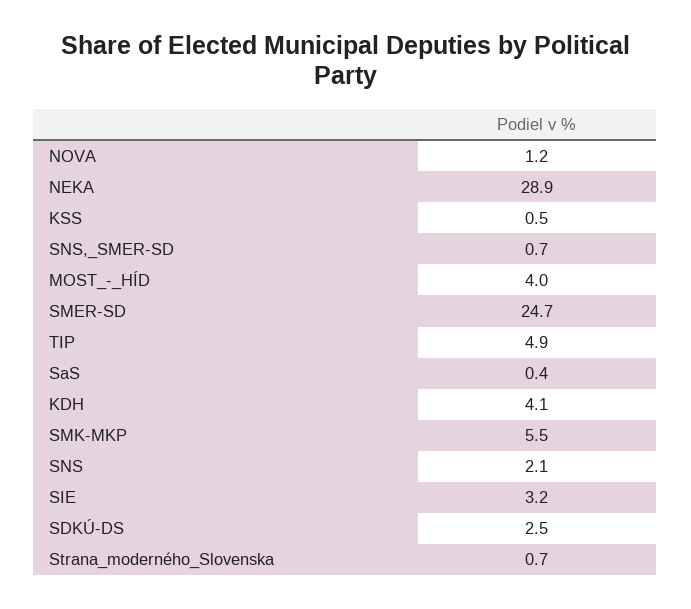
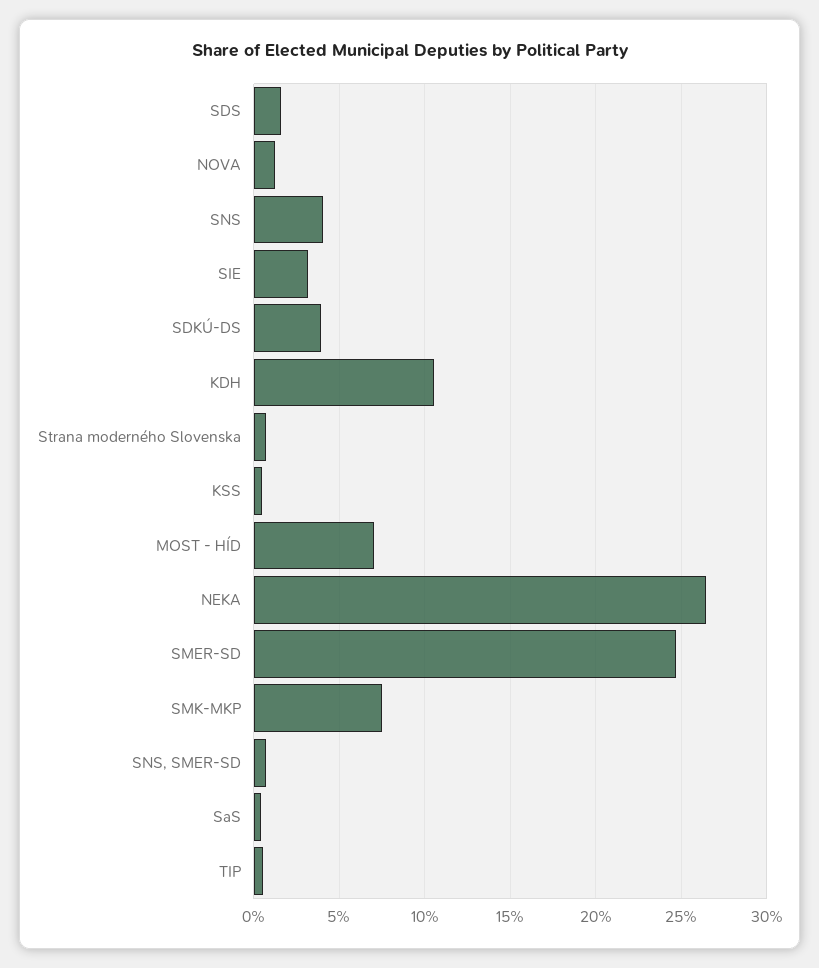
  {
    "NOVA": 1.2,
-   "NEKA": 28.9,
+   "NEKA": 26.5,
    "KSS": 0.5,
    "SNS,_SMER-SD": 0.7,
-   "MOST_-_HÍD": 4,
+   "MOST_-_HÍD": 7,
    "SMER-SD": 24.7,
-   "TIP": 4.9,
+   "TIP": 0.5,
    "SaS": 0.4,
-   "KDH": 4.1,
+   "KDH": 10.5,
-   "SMK-MKP": 5.5,
+   "SMK-MKP": 7.5,
-   "SNS": 2.1,
+   "SNS": 4,
    "SIE": 3.2,
-   "SDKÚ-DS": 2.5,
+   "SDKÚ-DS": 4,
-   "Strana_moderného_Slovenska": 0.7
+   "Strana_moderného_Slovenska": 0.7,
+   "SDS": 1.5
  }

